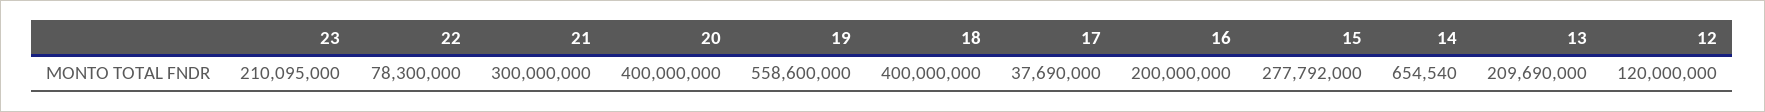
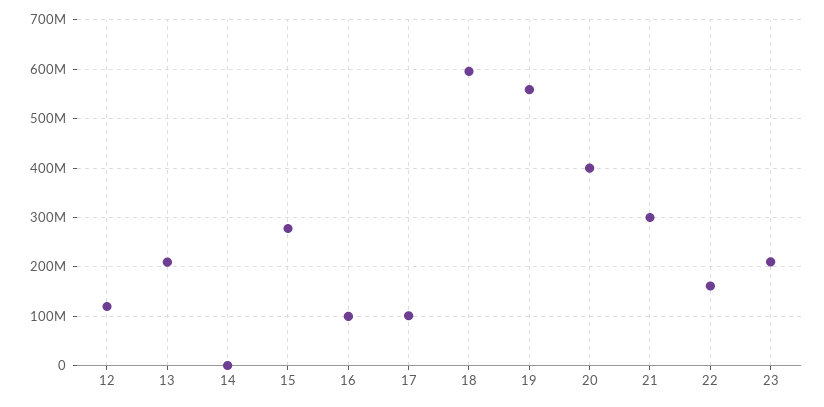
  {
    "23": 210095000,
-   "22": 78300000,
+   "22": 160000000,
    "21": 300000000,
    "20": 400000000,
    "19": 558600000,
-   "18": 400000000,
+   "18": 600000000,
-   "17": 37690000,
+   "17": 100000000,
-   "16": 200000000,
+   "16": 100000000,
    "15": 277792000,
    "14": 654540,
    "13": 209690000,
    "12": 120000000
  }

